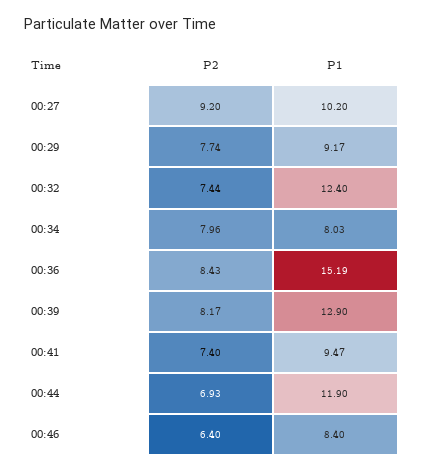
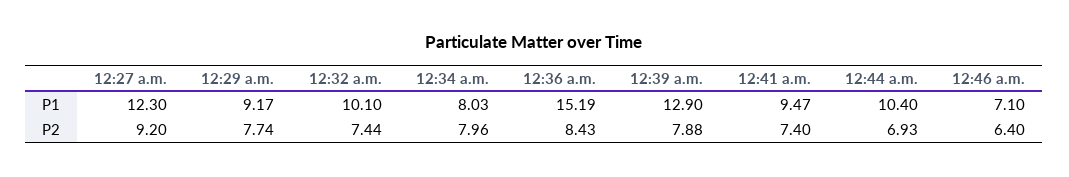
  {
    "P2": {
      "00:27": 9.2,
      "00:29": 7.74,
      "00:32": 7.44,
      "00:34": 7.96,
      "00:36": 8.43,
-     "00:39": 8.17,
+     "00:39": 7.88,
      "00:41": 7.4,
      "00:44": 6.93,
      "00:46": 6.4
    },
    "P1": {
-     "00:27": 10.2,
+     "00:27": 12.3,
      "00:29": 9.17,
-     "00:32": 12.4,
+     "00:32": 10.1,
      "00:34": 8.03,
      "00:36": 15.19,
      "00:39": 12.9,
      "00:41": 9.47,
-     "00:44": 11.9,
+     "00:44": 10.4,
-     "00:46": 8.4
+     "00:46": 7.1
    }
  }

